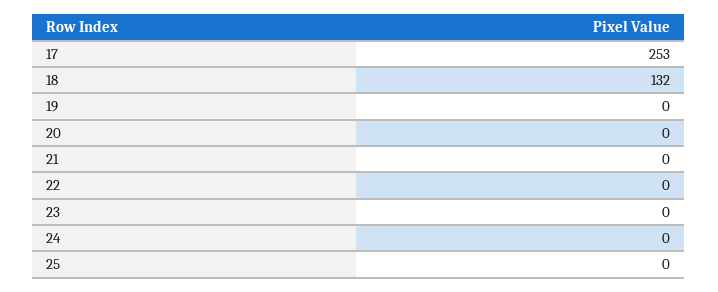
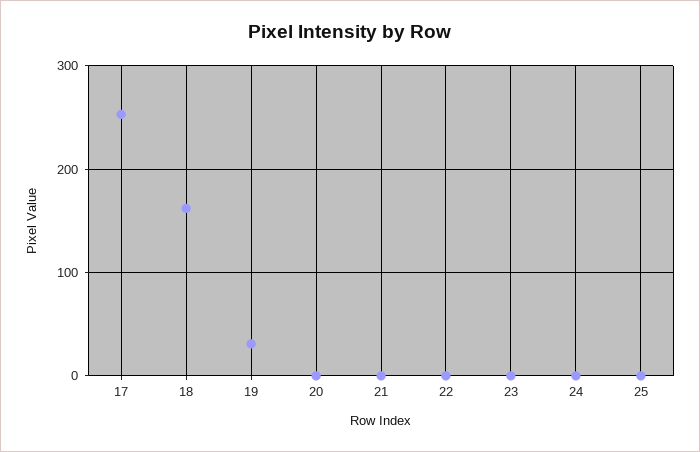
  {
    "17": 253,
-   "18": 132,
+   "18": 160,
-   "19": 0,
+   "19": 30,
    "20": 0,
    "21": 0,
    "22": 0,
    "23": 0,
    "24": 0,
    "25": 0
  }

